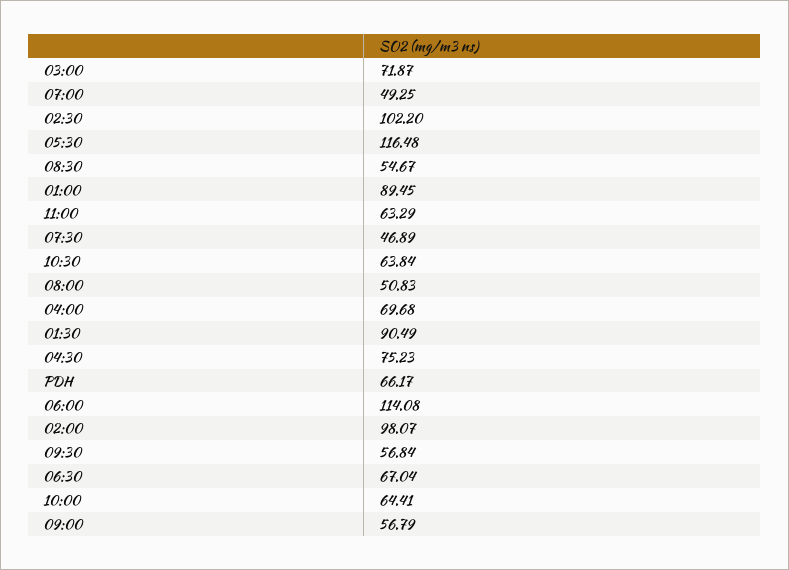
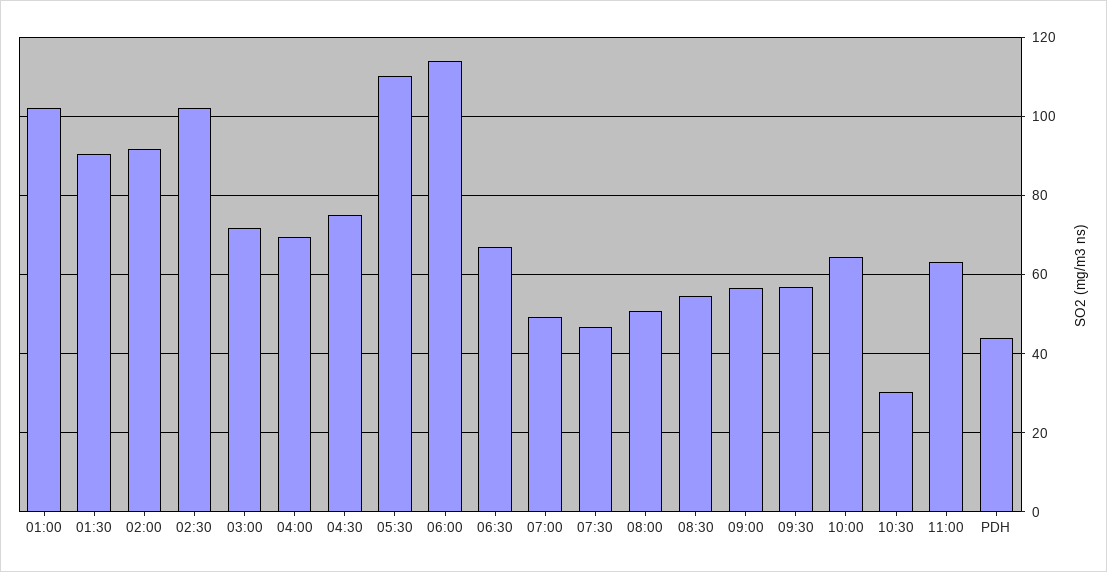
  {
    "03:00": 71.87,
    "07:00": 49.25,
    "02:30": 102.2,
-   "05:30": 116.48,
+   "05:30": 110,
    "08:30": 54.67,
-   "01:00": 89.45,
+   "01:00": 102,
    "11:00": 63.29,
    "07:30": 46.89,
-   "10:30": 63.84,
+   "10:30": 30,
    "08:00": 50.83,
    "04:00": 69.68,
    "01:30": 90.49,
    "04:30": 75.23,
-   "PDH": 66.17,
+   "PDH": 44,
    "06:00": 114.08,
-   "02:00": 98.07,
+   "02:00": 92,
    "09:30": 56.84,
    "06:30": 67.04,
    "10:00": 64.41,
    "09:00": 56.79
  }

